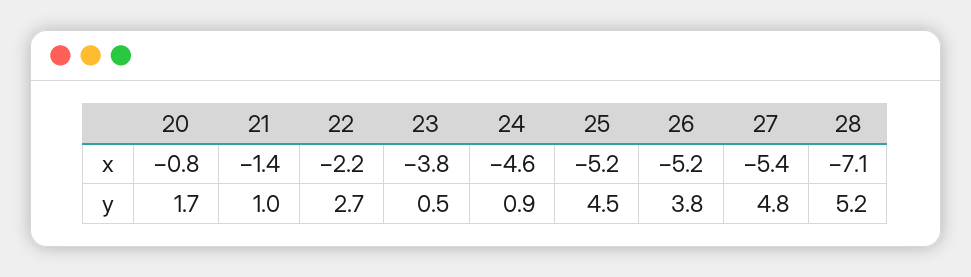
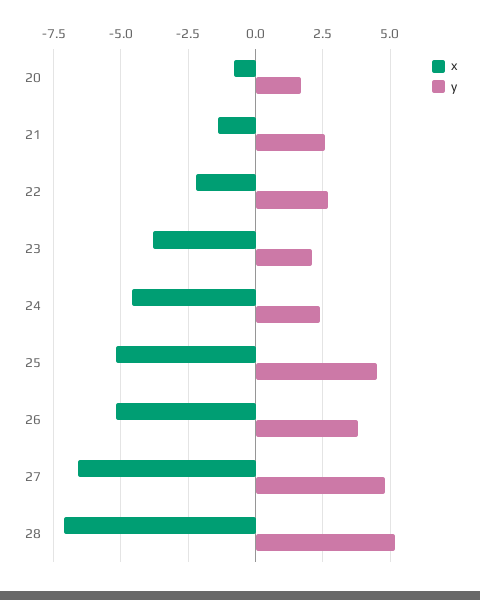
  {
    "x": {
      "20": -0.8,
      "21": -1.4,
      "22": -2.2,
      "23": -3.8,
      "24": -4.6,
      "25": -5.2,
      "26": -5.2,
-     "27": -5.4,
+     "27": -6.5,
      "28": -7.1
    },
    "y": {
      "20": 1.7,
-     "21": 1,
+     "21": 2.5,
      "22": 2.7,
-     "23": 0.5,
+     "23": 2,
-     "24": 0.9,
+     "24": 2.5,
      "25": 4.5,
      "26": 3.8,
      "27": 4.8,
      "28": 5.2
    }
  }

